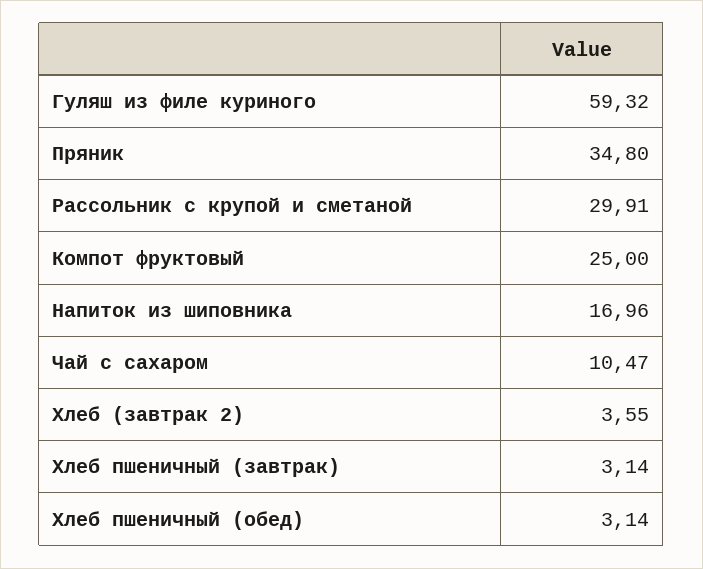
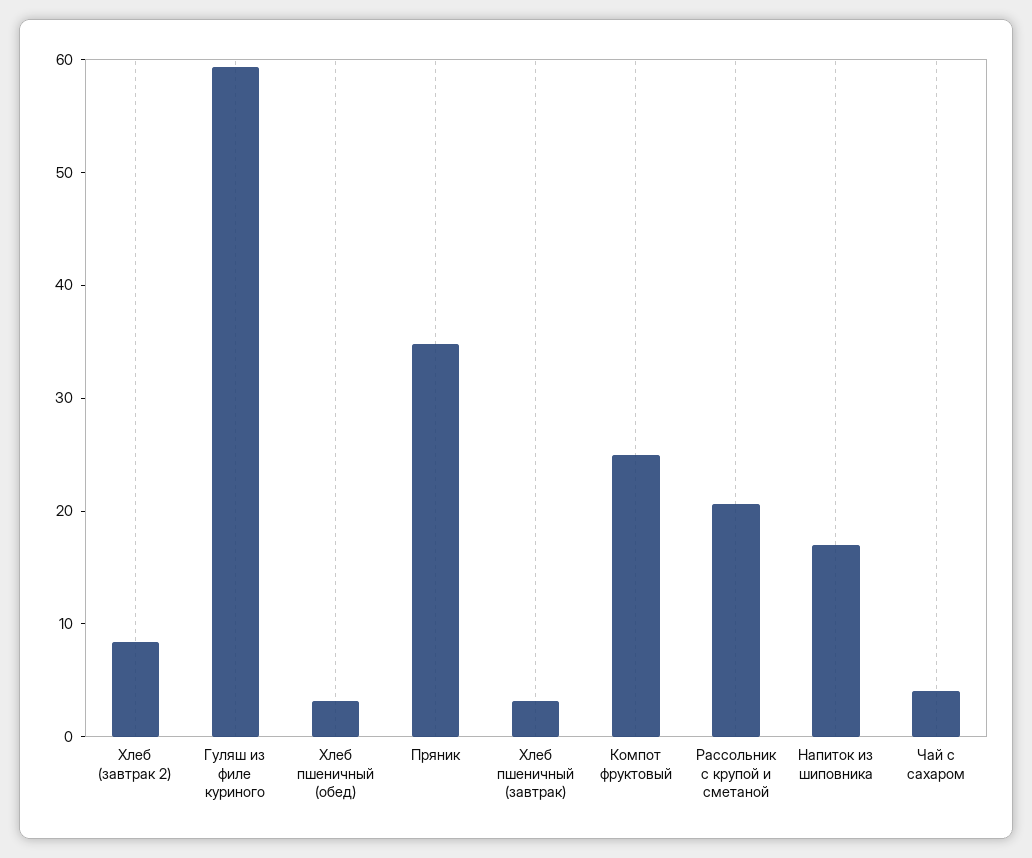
  {
    "Гуляш из филе куриного": 59.32,
    "Пряник": 34.8,
-   "Рассольник с крупой и сметаной": 29.91,
+   "Рассольник с крупой и сметаной": 20,
    "Компот фруктовый": 25,
    "Напиток из шиповника": 16.96,
-   "Чай с сахаром": 10.47,
+   "Чай с сахаром": 4,
-   "Хлеб (завтрак 2)": 3.55,
+   "Хлеб (завтрак 2)": 8,
    "Хлеб пшеничный (завтрак)": 3.14,
    "Хлеб пшеничный (обед)": 3.14
  }

